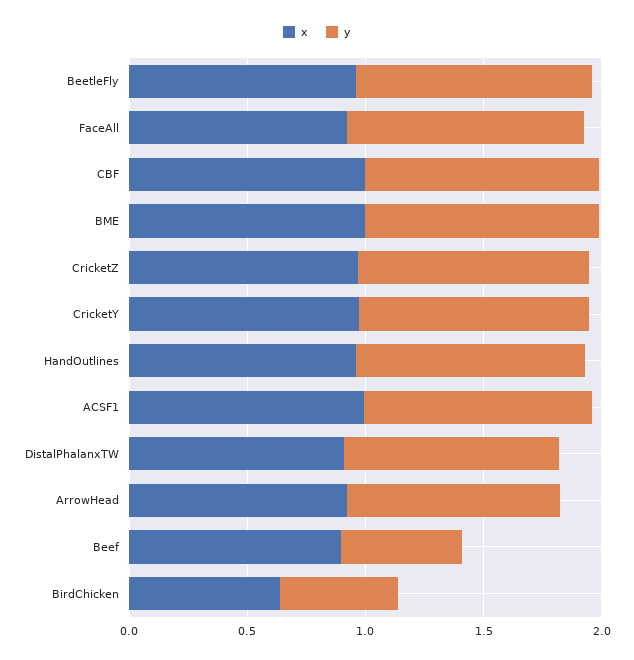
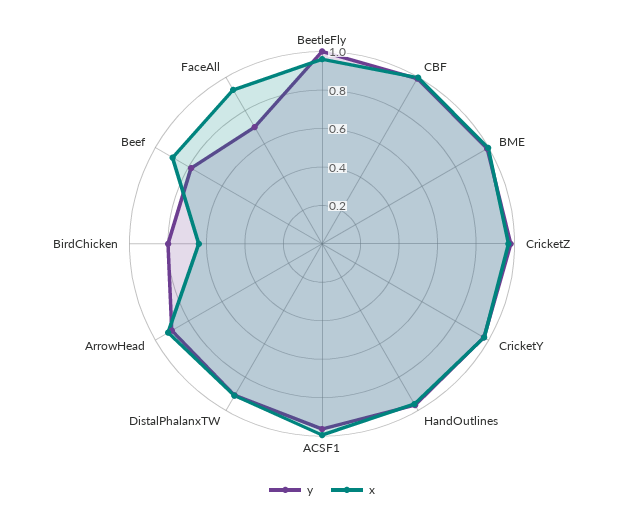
  {
    "x": {
      "BeetleFly": 0.95,
      "FaceAll": 0.9,
      "CBF": 1,
      "BME": 1,
      "CricketZ": 0.95,
      "CricketY": 0.95,
      "HandOutlines": 0.95,
      "ACSF1": 1,
      "DistalPhalanxTW": 0.9,
      "ArrowHead": 0.9,
      "Beef": 0.9,
      "BirdChicken": 0.65
    },
    "y": {
      "BeetleFly": 1,
-     "FaceAll": 1,
+     "FaceAll": 0.7,
      "CBF": 1,
      "BME": 1,
      "CricketZ": 1,
      "CricketY": 0.95,
      "HandOutlines": 0.95,
      "ACSF1": 0.95,
      "DistalPhalanxTW": 0.9,
      "ArrowHead": 0.9,
-     "Beef": 0.5,
+     "Beef": 0.8,
-     "BirdChicken": 0.5
+     "BirdChicken": 0.8
    }
  }

